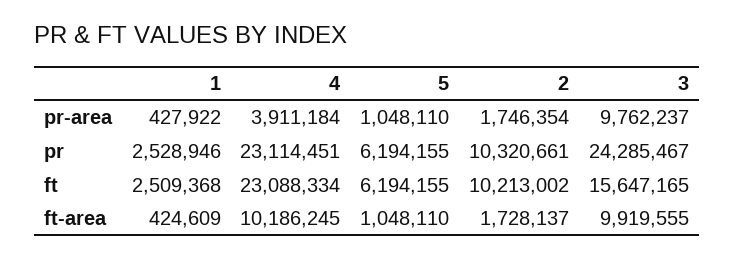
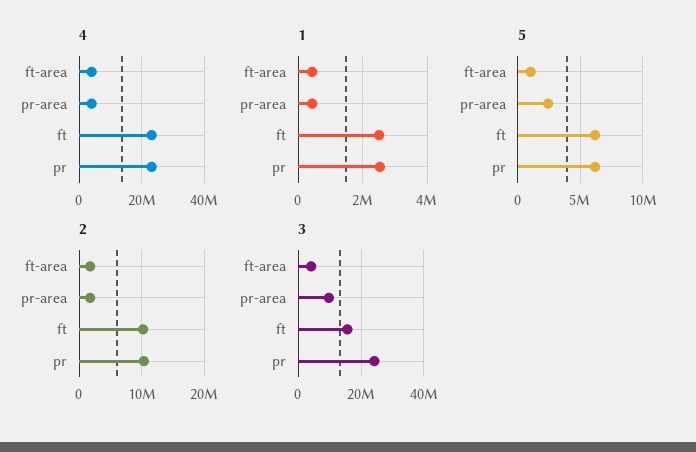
  {
    "1": {
      "pr-area": 427922,
      "pr": 2528946,
      "ft": 2509368,
      "ft-area": 424609
    },
    "4": {
      "pr-area": 3911184,
      "pr": 23114451,
      "ft": 23088334,
-     "ft-area": 10186245
+     "ft-area": 4000000
    },
    "5": {
-     "pr-area": 1048110,
+     "pr-area": 2500000,
      "pr": 6194155,
      "ft": 6194155,
      "ft-area": 1048110
    },
    "2": {
      "pr-area": 1746354,
      "pr": 10320661,
      "ft": 10213002,
      "ft-area": 1728137
    },
    "3": {
      "pr-area": 9762237,
      "pr": 24285467,
      "ft": 15647165,
-     "ft-area": 9919555
+     "ft-area": 4000000
    }
  }

